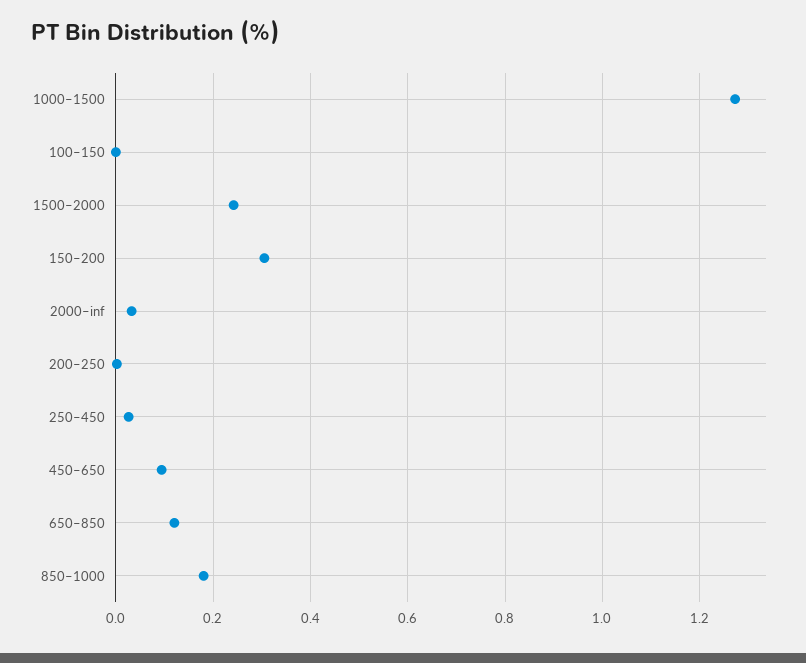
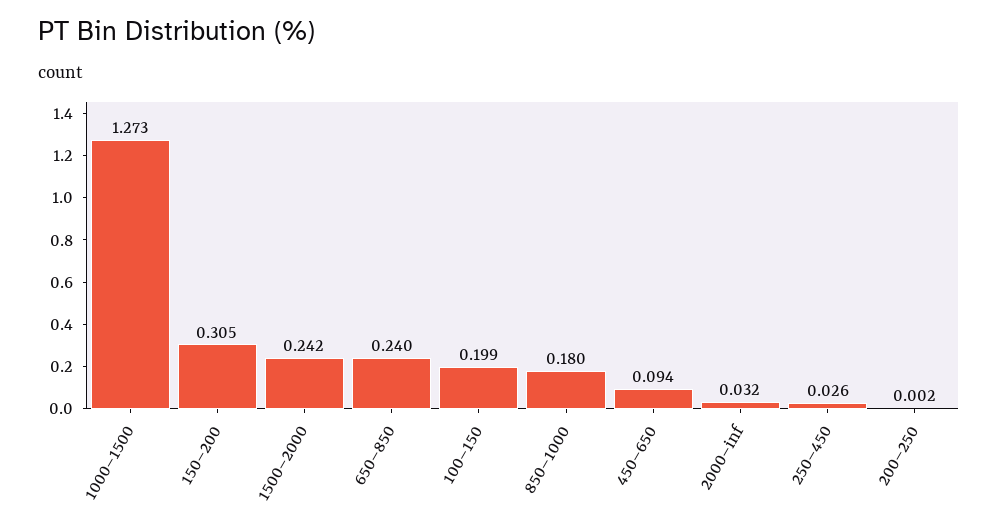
  {
    "1000–1500": 1.273,
-   "100–150": 0,
+   "100–150": 0.199,
    "1500–2000": 0.242,
    "150–200": 0.305,
    "2000–inf": 0.032,
    "200–250": 0.002,
    "250–450": 0.026,
    "450–650": 0.094,
-   "650–850": 0.12,
+   "650–850": 0.24,
    "850–1000": 0.18
  }

